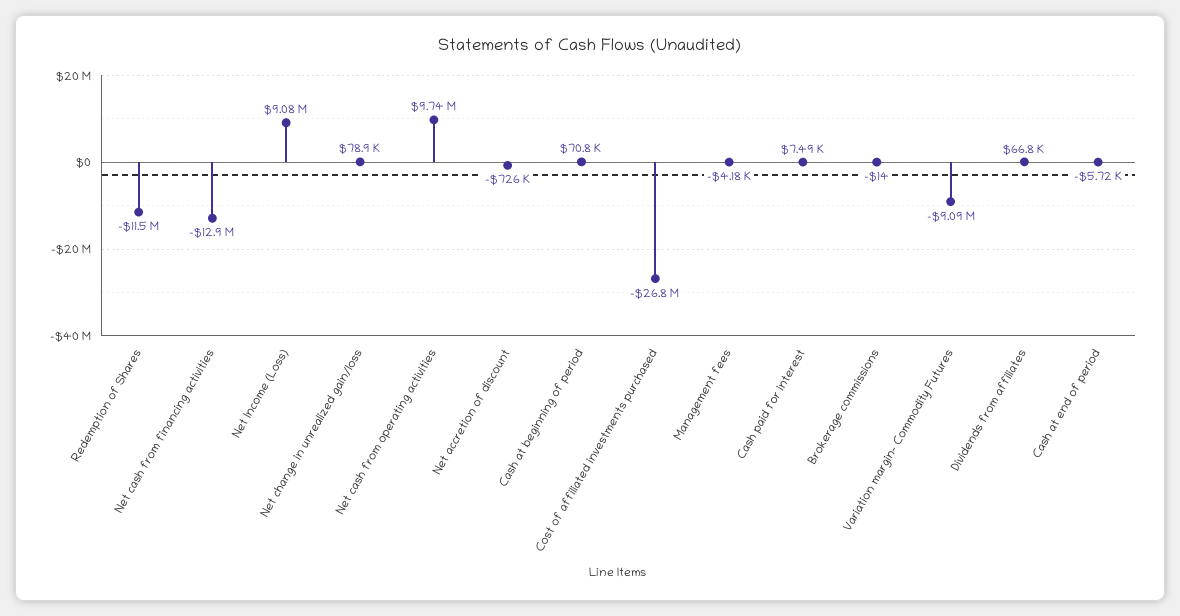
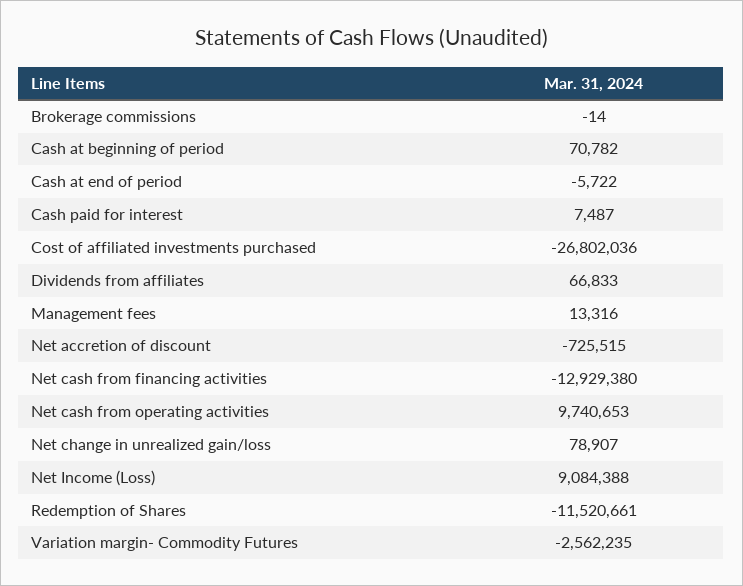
  {
    "Redemption of Shares": -11520661,
    "Net cash from financing activities": -12929380,
    "Net Income (Loss)": 9084388,
    "Net change in unrealized gain/loss": 78907,
    "Net cash from operating activities": 9740653,
    "Net accretion of discount": -725515,
    "Cash at beginning of period": 70782,
    "Cost of affiliated investments purchased": -26802036,
-   "Management fees": -4180,
+   "Management fees": 13316,
    "Cash paid for interest": 7487,
    "Brokerage commissions": -14,
-   "Variation margin- Commodity Futures": -9090000,
+   "Variation margin- Commodity Futures": -2562235,
    "Dividends from affiliates": 66833,
    "Cash at end of period": -5722
  }

